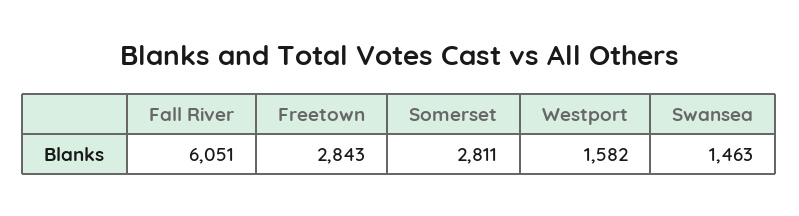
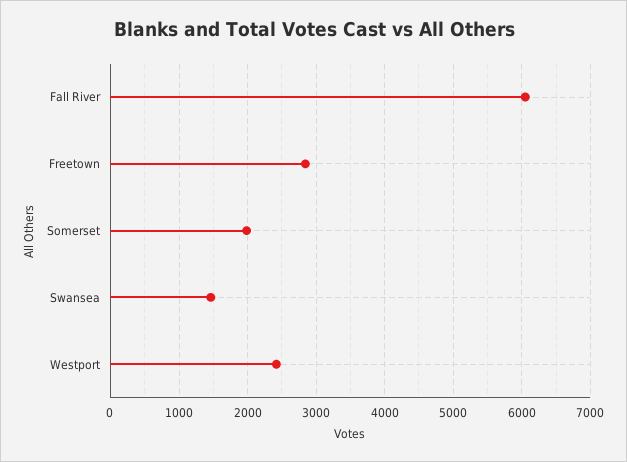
  {
    "Fall River": 6051,
    "Freetown": 2843,
-   "Somerset": 2811,
+   "Somerset": 2000,
-   "Westport": 1582,
+   "Westport": 2400,
    "Swansea": 1463
  }

